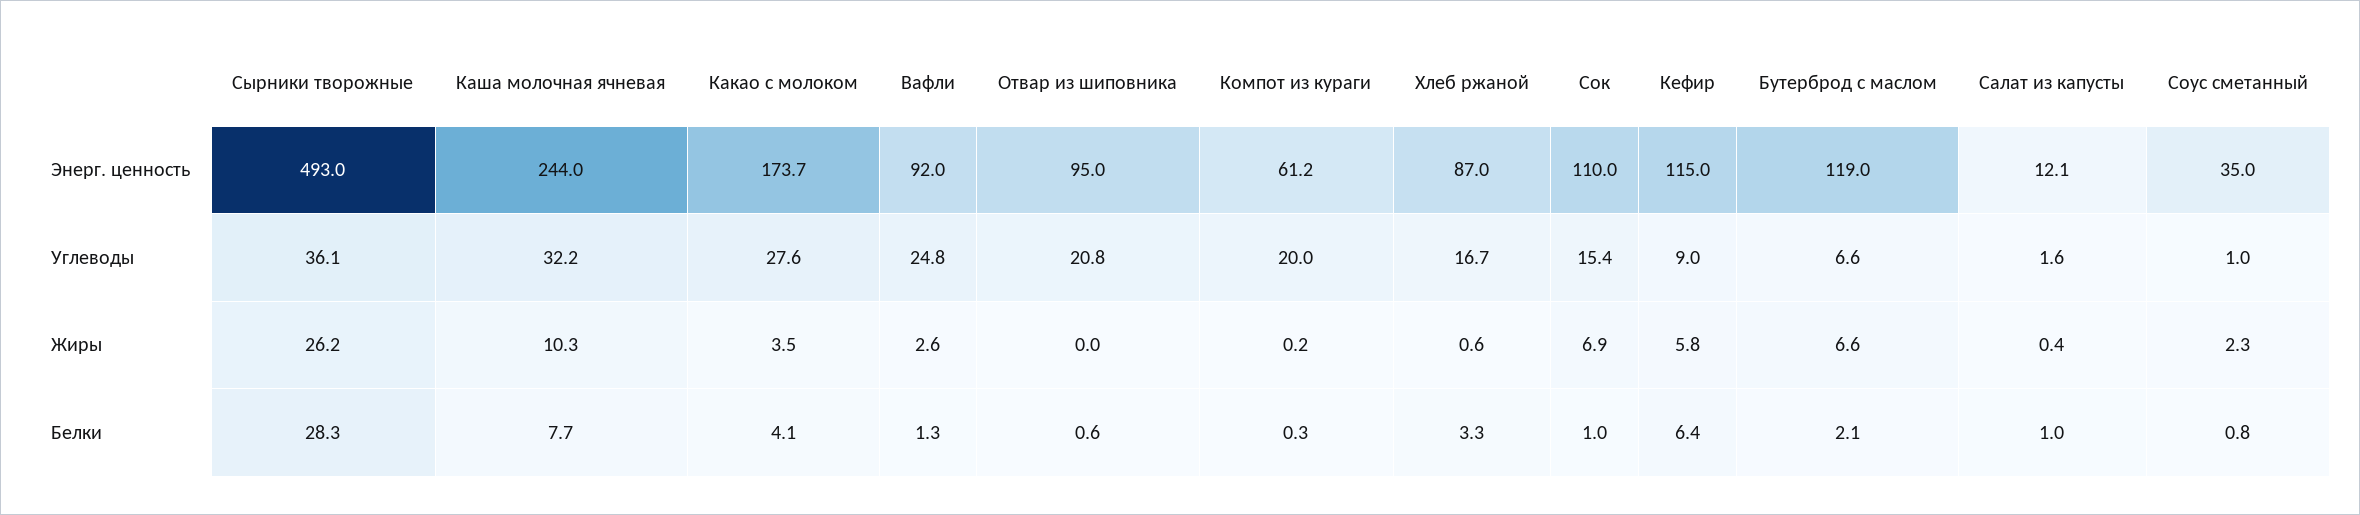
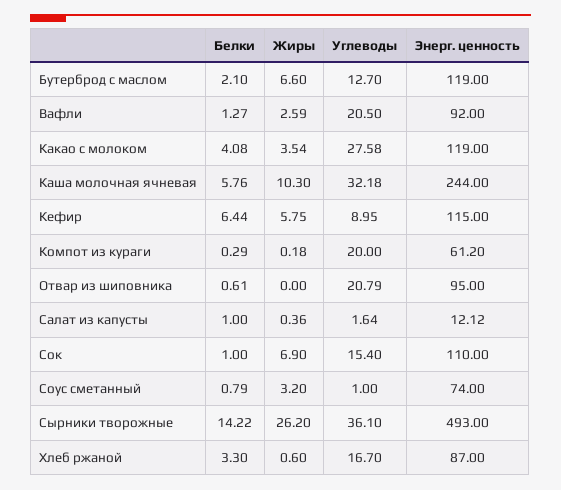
  {
    "Сырники творожные": {
      "Энерг. ценность": 493,
      "Углеводы": 36.1,
      "Жиры": 26.2,
-     "Белки": 28.3
+     "Белки": 14.22
    },
    "Каша молочная ячневая": {
      "Энерг. ценность": 244,
      "Углеводы": 32.18,
      "Жиры": 10.3,
-     "Белки": 7.7
+     "Белки": 5.76
    },
    "Какао с молоком": {
-     "Энерг. ценность": 173.7,
+     "Энерг. ценность": 119,
      "Углеводы": 27.58,
      "Жиры": 3.54,
      "Белки": 4.08
    },
    "Вафли": {
      "Энерг. ценность": 92,
-     "Углеводы": 24.8,
+     "Углеводы": 20.5,
      "Жиры": 2.59,
      "Белки": 1.27
    },
    "Отвар из шиповника": {
      "Энерг. ценность": 95,
      "Углеводы": 20.79,
      "Жиры": 0,
      "Белки": 0.61
    },
    "Компот из кураги": {
      "Энерг. ценность": 61.2,
      "Углеводы": 20,
      "Жиры": 0.18,
      "Белки": 0.29
    },
    "Хлеб ржаной": {
      "Энерг. ценность": 87,
      "Углеводы": 16.7,
      "Жиры": 0.6,
      "Белки": 3.3
    },
    "Сок": {
      "Энерг. ценность": 110,
      "Углеводы": 15.4,
      "Жиры": 6.9,
      "Белки": 1
    },
    "Кефир": {
      "Энерг. ценность": 115,
      "Углеводы": 8.95,
      "Жиры": 5.75,
      "Белки": 6.44
    },
    "Бутерброд с маслом": {
      "Энерг. ценность": 119,
-     "Углеводы": 6.6,
+     "Углеводы": 12.7,
      "Жиры": 6.6,
      "Белки": 2.1
    },
    "Салат из капусты": {
      "Энерг. ценность": 12.12,
      "Углеводы": 1.64,
      "Жиры": 0.36,
      "Белки": 1
    },
    "Соус сметанный": {
-     "Энерг. ценность": 35,
+     "Энерг. ценность": 74,
      "Углеводы": 1,
-     "Жиры": 2.3,
+     "Жиры": 3.2,
      "Белки": 0.79
    }
  }

